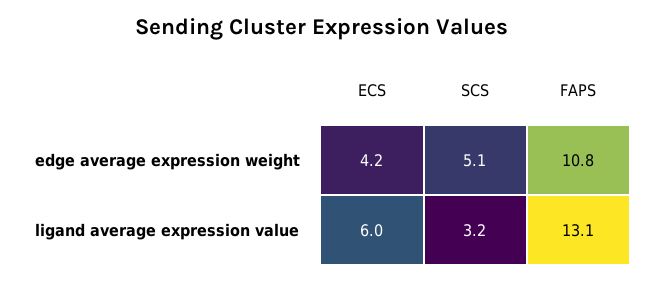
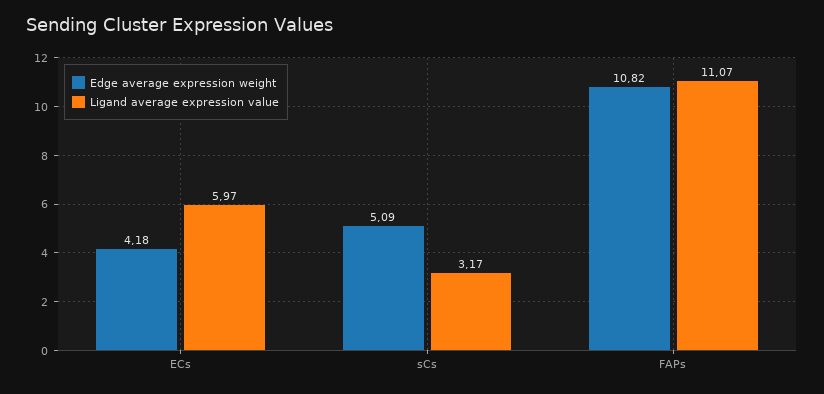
  {
    "edge average expression weight": {
      "ECS": 4.18,
      "SCS": 5.09,
      "FAPS": 10.82
    },
    "ligand average expression value": {
      "ECS": 5.97,
      "SCS": 3.17,
-     "FAPS": 13.1
+     "FAPS": 11.07
    }
  }

